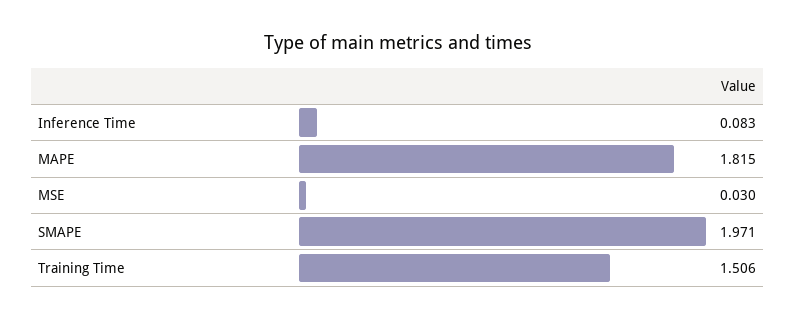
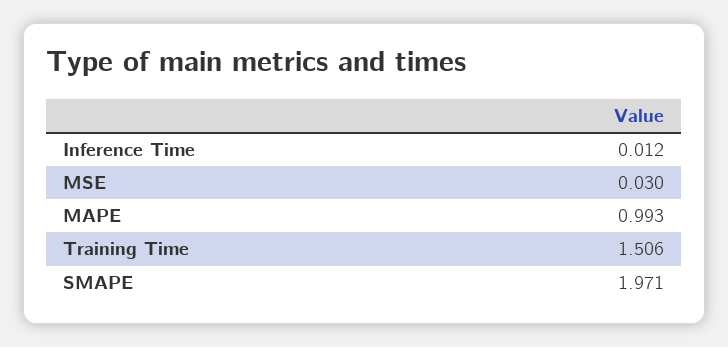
  {
-   "Inference Time": 0.083,
+   "Inference Time": 0.012,
-   "MAPE": 1.815,
+   "MAPE": 0.993,
    "MSE": 0.03,
    "SMAPE": 1.971,
    "Training Time": 1.506
  }

